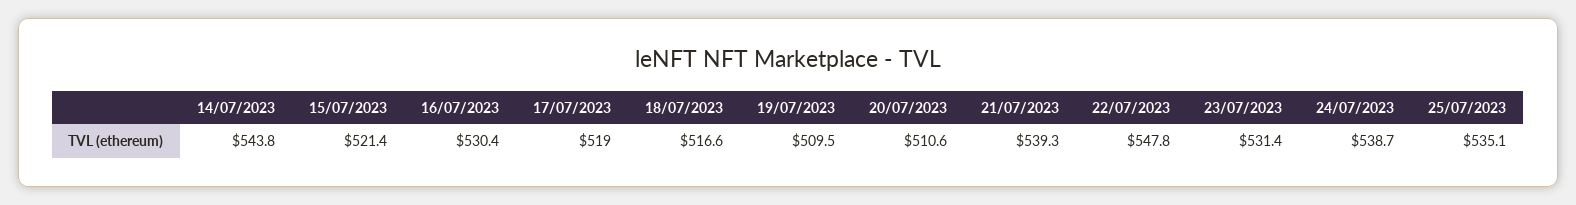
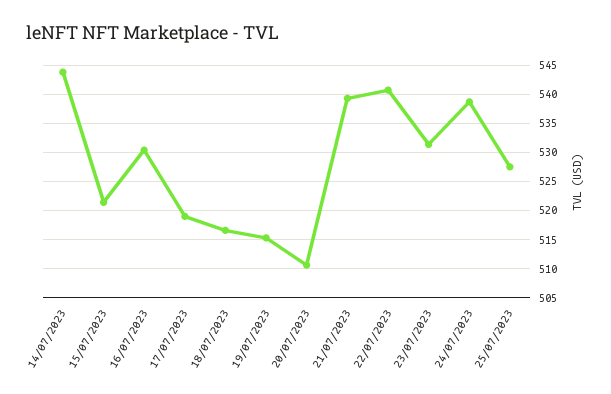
  {
    "14/07/2023": 543.8,
    "15/07/2023": 521.4,
    "16/07/2023": 530.4,
    "17/07/2023": 519,
    "18/07/2023": 516.6,
-   "19/07/2023": 509.5,
+   "19/07/2023": 515,
    "20/07/2023": 510.6,
    "21/07/2023": 539.3,
-   "22/07/2023": 547.8,
+   "22/07/2023": 540,
    "23/07/2023": 531.4,
    "24/07/2023": 538.7,
-   "25/07/2023": 535.1
+   "25/07/2023": 527.5
  }

